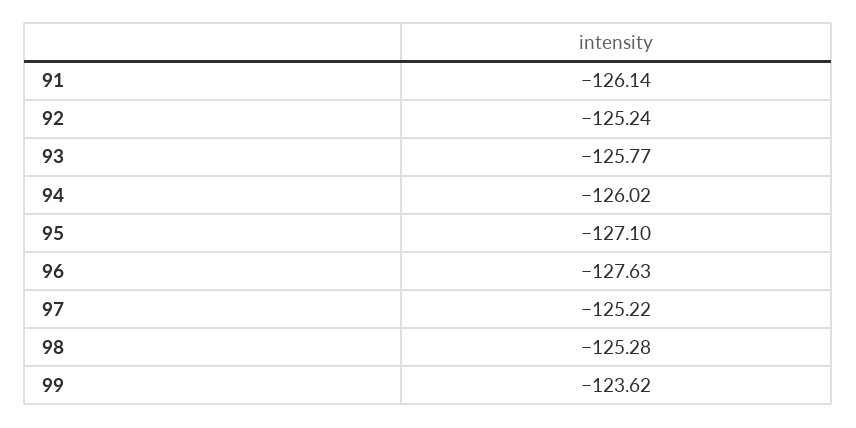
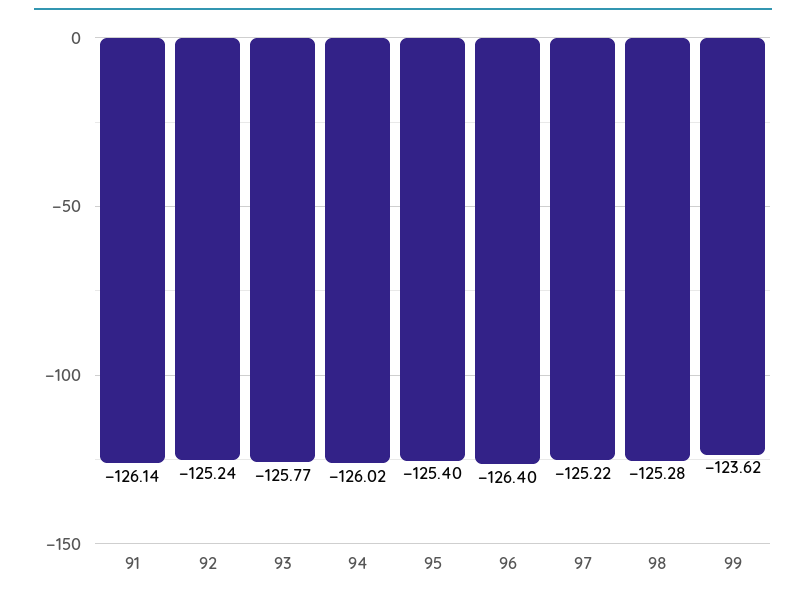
  {
    "91": -126.14,
    "92": -125.24,
    "93": -125.77,
    "94": -126.02,
-   "95": -127.1,
+   "95": -125.4,
-   "96": -127.63,
+   "96": -126.4,
    "97": -125.22,
    "98": -125.28,
    "99": -123.62
  }

